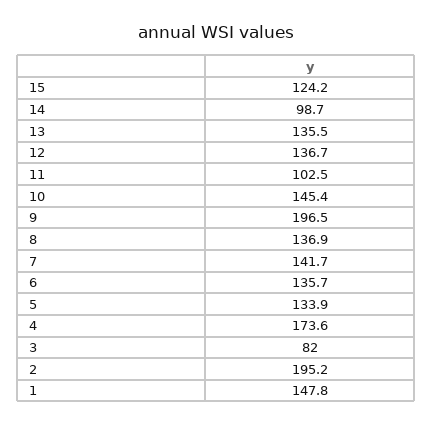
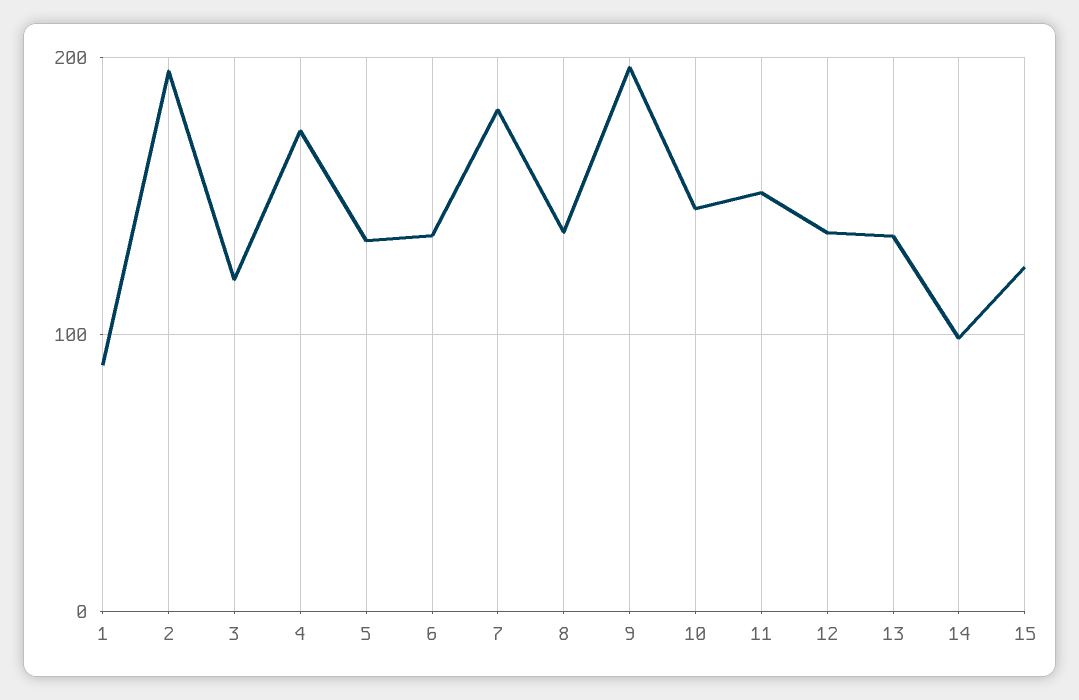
  {
    "15": 124.2,
    "14": 98.7,
    "13": 135.5,
    "12": 136.7,
-   "11": 102.5,
+   "11": 150,
    "10": 145.4,
    "9": 196.5,
    "8": 136.9,
-   "7": 141.7,
+   "7": 180,
    "6": 135.7,
    "5": 133.9,
    "4": 173.6,
-   "3": 82,
+   "3": 120,
    "2": 195.2,
-   "1": 147.8
+   "1": 90
  }

